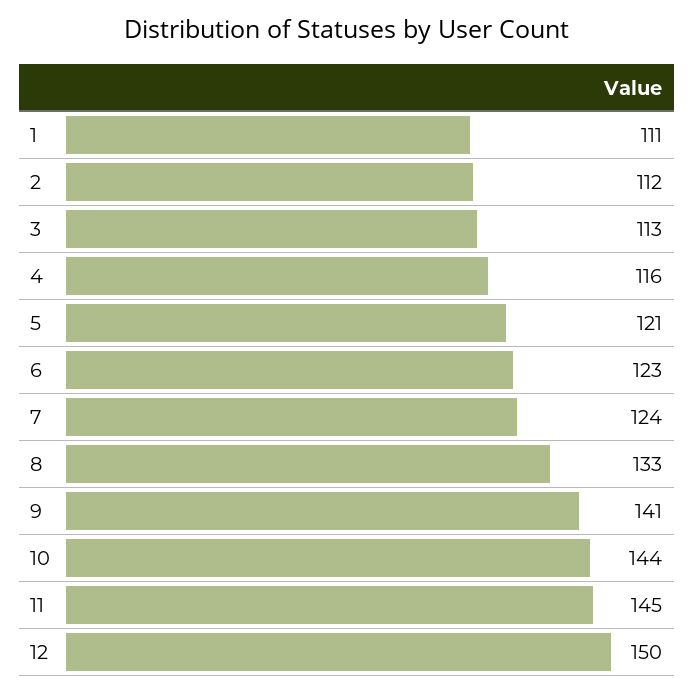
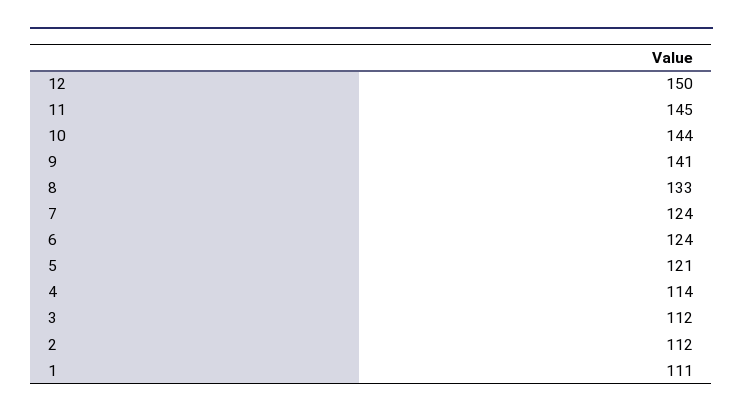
  {
    "1": 111,
    "2": 112,
-   "3": 113,
+   "3": 112,
-   "4": 116,
+   "4": 114,
    "5": 121,
-   "6": 123,
+   "6": 124,
    "7": 124,
    "8": 133,
    "9": 141,
    "10": 144,
    "11": 145,
    "12": 150
  }

